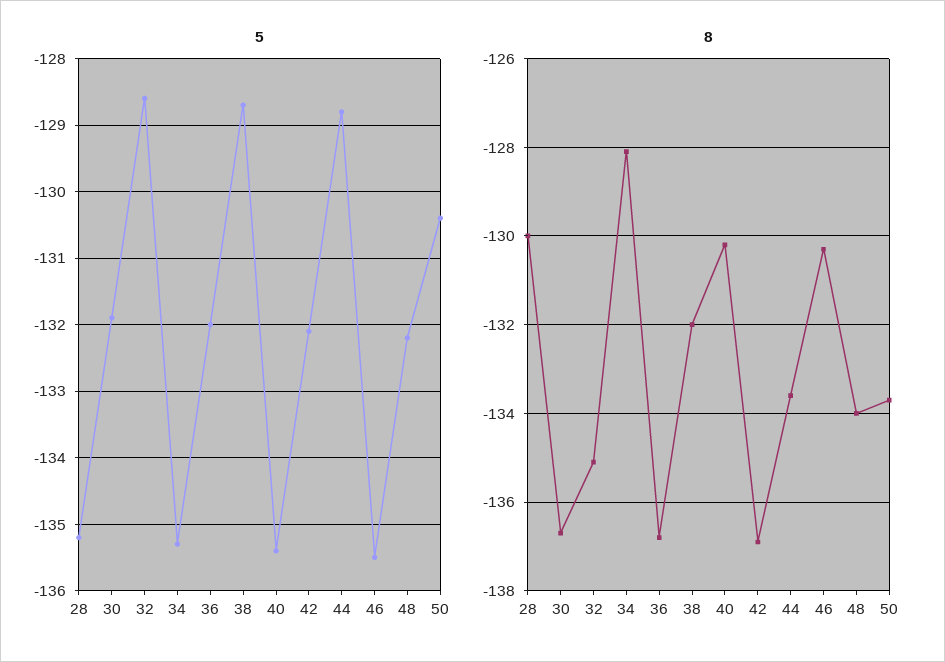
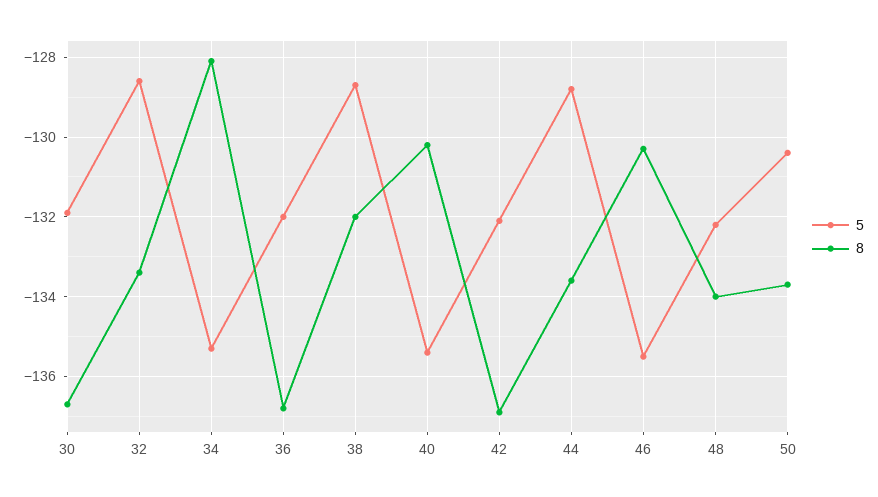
  {
    "5": {
-     "28": -135.2,
      "30": -131.9,
      "32": -128.6,
      "34": -135.3,
      "36": -132,
      "38": -128.7,
      "40": -135.4,
      "42": -132.1,
      "44": -128.8,
      "46": -135.5,
      "48": -132.2,
      "50": -130.4
    },
    "8": {
-     "28": -130,
      "30": -136.5,
-     "32": -135,
+     "32": -133.5,
      "34": -128,
      "36": -137,
      "38": -132,
      "40": -130,
      "42": -137,
      "44": -133.5,
      "46": -130.5,
      "48": -134,
      "50": -133.5
    }
  }

